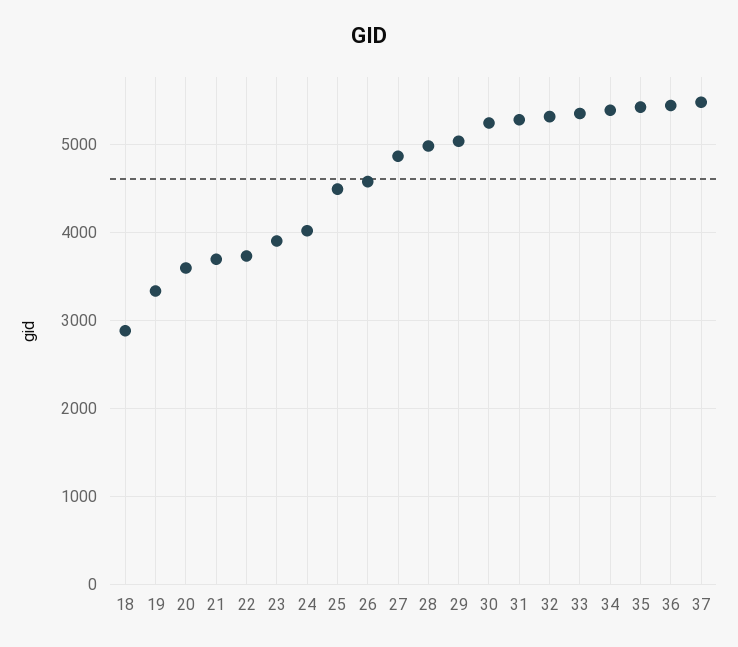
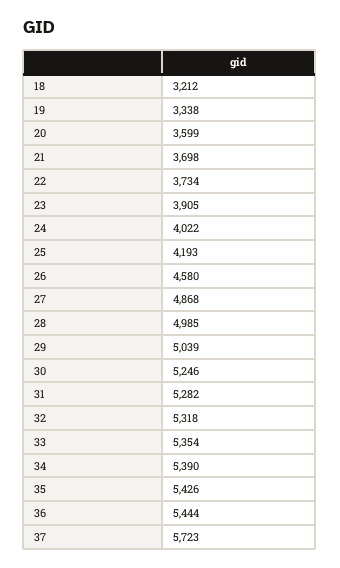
  {
-   "18": 2900,
+   "18": 3212,
    "19": 3338,
    "20": 3599,
    "21": 3698,
    "22": 3734,
    "23": 3905,
    "24": 4022,
-   "25": 4500,
+   "25": 4193,
    "26": 4580,
    "27": 4868,
    "28": 4985,
    "29": 5039,
    "30": 5246,
    "31": 5282,
    "32": 5318,
    "33": 5354,
    "34": 5390,
    "35": 5426,
    "36": 5444,
-   "37": 5500
+   "37": 5723
  }

